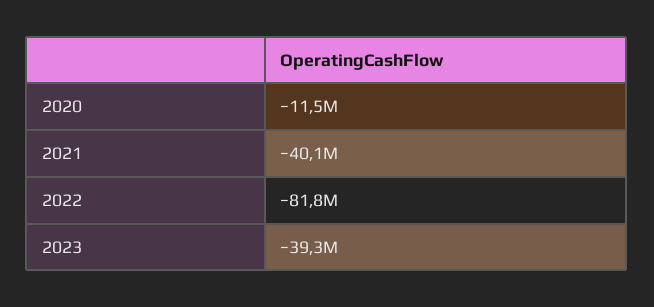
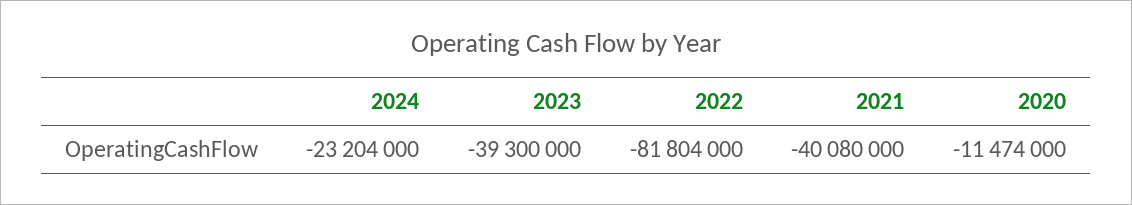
  {
    "2020": -11474000,
    "2021": -40080000,
    "2022": -81804000,
-   "2023": -39300000
+   "2023": -39300000,
+   "2024": -23204000
  }

